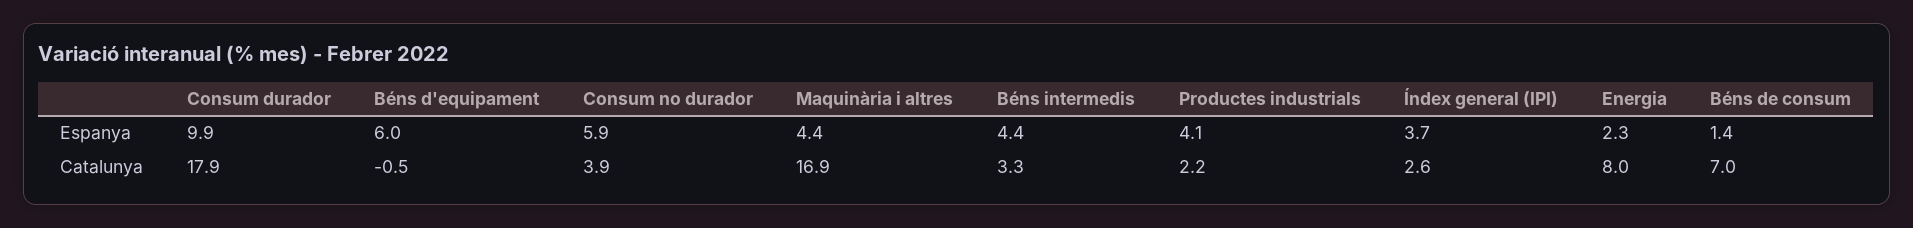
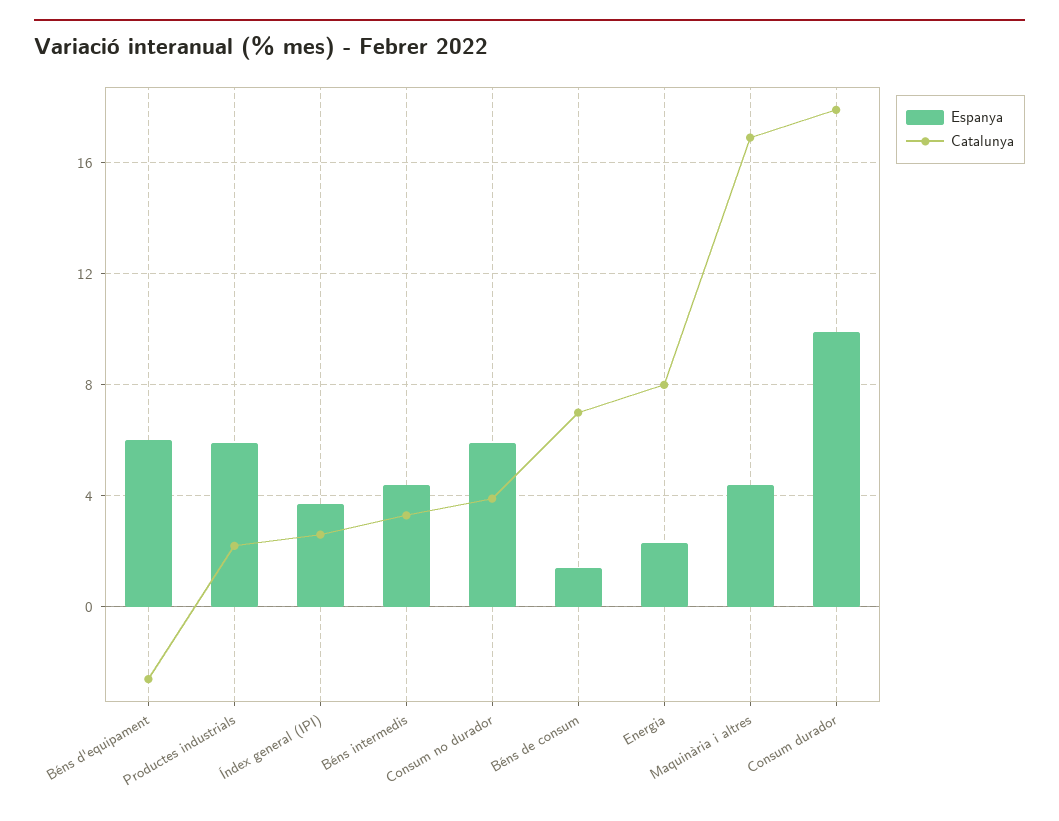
  {
    "Espanya": {
      "Consum durador": 9.9,
      "Béns d'equipament": 6,
      "Consum no durador": 5.9,
      "Maquinària i altres": 4.4,
      "Béns intermedis": 4.4,
-     "Productes industrials": 4.1,
+     "Productes industrials": 6,
      "Índex general (IPI)": 3.7,
      "Energia": 2.3,
      "Béns de consum": 1.4
    },
    "Catalunya": {
      "Consum durador": 17.9,
-     "Béns d'equipament": -0.5,
+     "Béns d'equipament": -2.5,
      "Consum no durador": 3.9,
      "Maquinària i altres": 16.9,
      "Béns intermedis": 3.3,
      "Productes industrials": 2.2,
      "Índex general (IPI)": 2.6,
      "Energia": 8,
      "Béns de consum": 7
    }
  }

